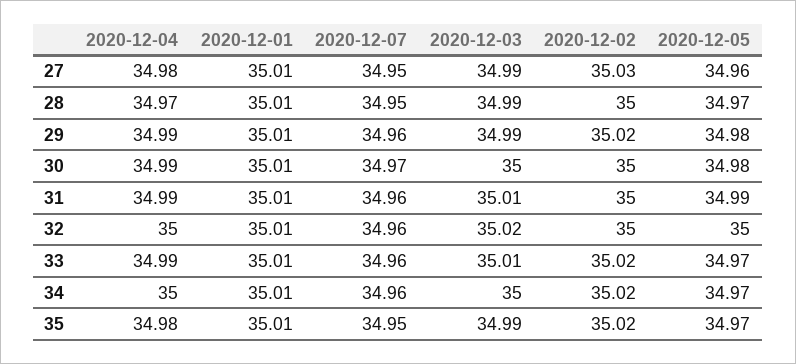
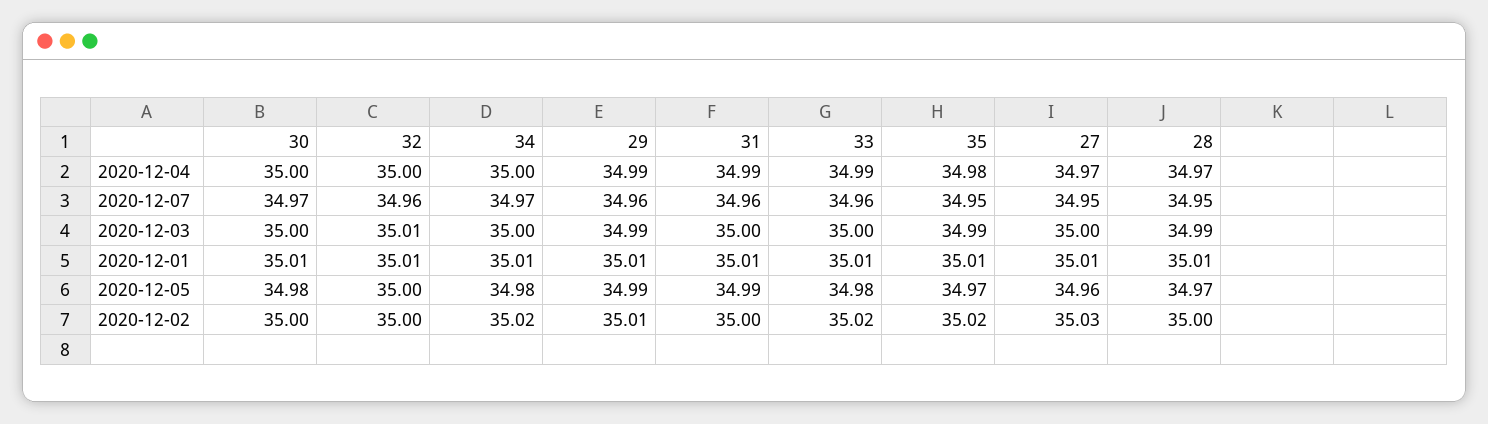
  {
    "2020-12-04": {
-     "27": 34.98,
+     "27": 34.97,
      "28": 34.97,
      "29": 34.99,
-     "30": 34.99,
+     "30": 35,
      "31": 34.99,
      "32": 35,
      "33": 34.99,
      "34": 35,
      "35": 34.98
    },
    "2020-12-01": {
      "27": 35.01,
      "28": 35.01,
      "29": 35.01,
      "30": 35.01,
      "31": 35.01,
      "32": 35.01,
      "33": 35.01,
      "34": 35.01,
      "35": 35.01
    },
    "2020-12-07": {
      "27": 34.95,
      "28": 34.95,
      "29": 34.96,
      "30": 34.97,
      "31": 34.96,
      "32": 34.96,
      "33": 34.96,
-     "34": 34.96,
+     "34": 34.97,
      "35": 34.95
    },
    "2020-12-03": {
-     "27": 34.99,
+     "27": 35,
      "28": 34.99,
      "29": 34.99,
      "30": 35,
-     "31": 35.01,
+     "31": 35,
-     "32": 35.02,
+     "32": 35.01,
-     "33": 35.01,
+     "33": 35,
      "34": 35,
      "35": 34.99
    },
    "2020-12-02": {
      "27": 35.03,
      "28": 35,
-     "29": 35.02,
+     "29": 35.01,
      "30": 35,
      "31": 35,
      "32": 35,
      "33": 35.02,
      "34": 35.02,
      "35": 35.02
    },
    "2020-12-05": {
      "27": 34.96,
      "28": 34.97,
-     "29": 34.98,
+     "29": 34.99,
      "30": 34.98,
      "31": 34.99,
      "32": 35,
-     "33": 34.97,
+     "33": 34.98,
-     "34": 34.97,
+     "34": 34.98,
      "35": 34.97
    }
  }

